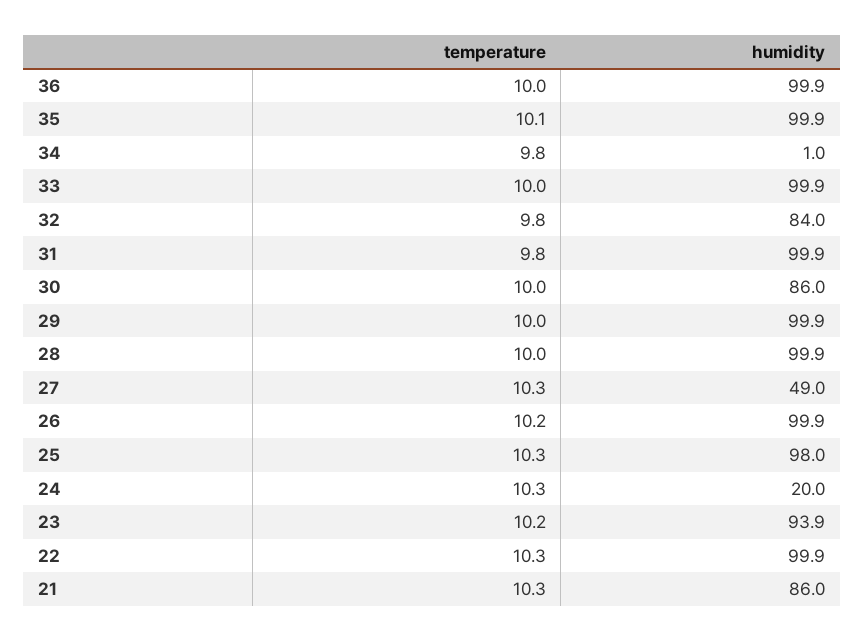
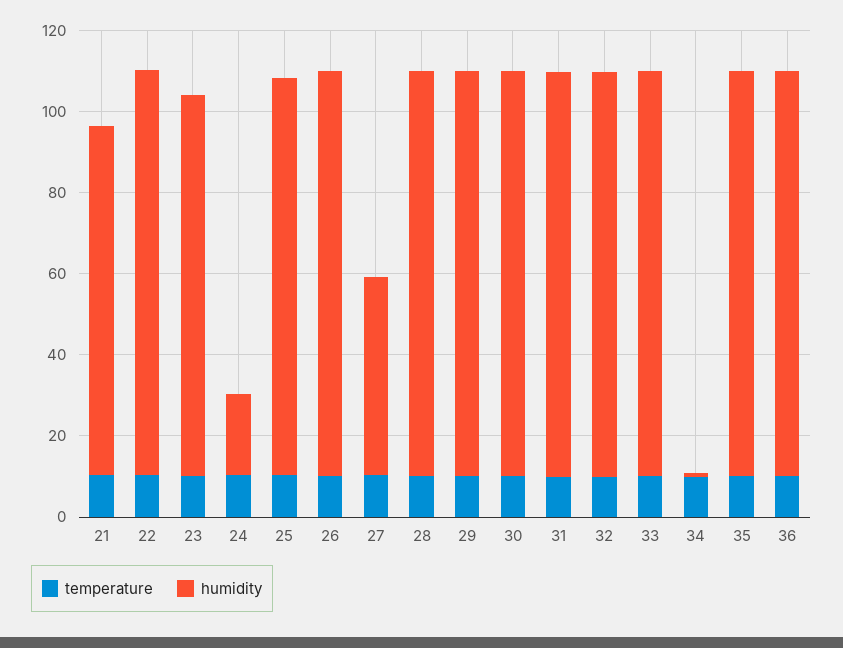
  {
    "temperature": {
      "36": 10,
      "35": 10.1,
      "34": 9.8,
      "33": 10,
      "32": 9.8,
      "31": 9.8,
      "30": 10,
      "29": 10,
      "28": 10,
      "27": 10.3,
      "26": 10.2,
      "25": 10.3,
      "24": 10.3,
      "23": 10.2,
      "22": 10.3,
      "21": 10.3
    },
    "humidity": {
      "36": 99.9,
      "35": 99.9,
      "34": 1,
      "33": 99.9,
-     "32": 84,
+     "32": 100,
      "31": 99.9,
-     "30": 86,
+     "30": 100,
      "29": 99.9,
      "28": 99.9,
      "27": 49,
      "26": 99.9,
      "25": 98,
      "24": 20,
      "23": 93.9,
      "22": 99.9,
      "21": 86
    }
  }

